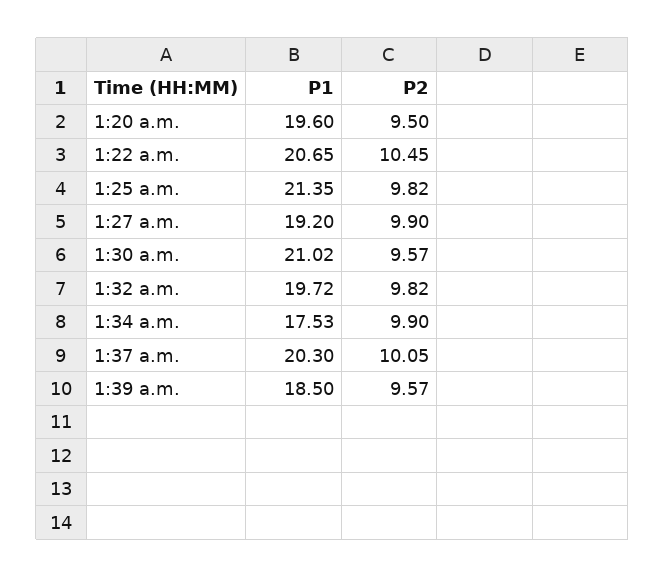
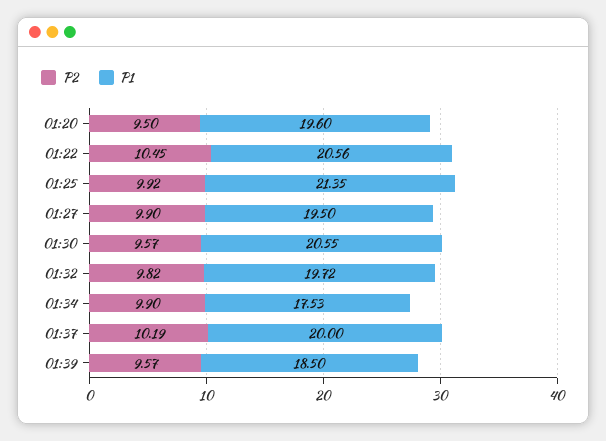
  {
    "P1": {
      "1:20 a.m.": 19.6,
-     "1:22 a.m.": 20.65,
+     "1:22 a.m.": 20.56,
      "1:25 a.m.": 21.35,
-     "1:27 a.m.": 19.2,
+     "1:27 a.m.": 19.5,
-     "1:30 a.m.": 21.02,
+     "1:30 a.m.": 20.55,
      "1:32 a.m.": 19.72,
      "1:34 a.m.": 17.53,
-     "1:37 a.m.": 20.3,
+     "1:37 a.m.": 20,
      "1:39 a.m.": 18.5
    },
    "P2": {
      "1:20 a.m.": 9.5,
      "1:22 a.m.": 10.45,
-     "1:25 a.m.": 9.82,
+     "1:25 a.m.": 9.92,
      "1:27 a.m.": 9.9,
      "1:30 a.m.": 9.57,
      "1:32 a.m.": 9.82,
      "1:34 a.m.": 9.9,
-     "1:37 a.m.": 10.05,
+     "1:37 a.m.": 10.19,
      "1:39 a.m.": 9.57
    }
  }

